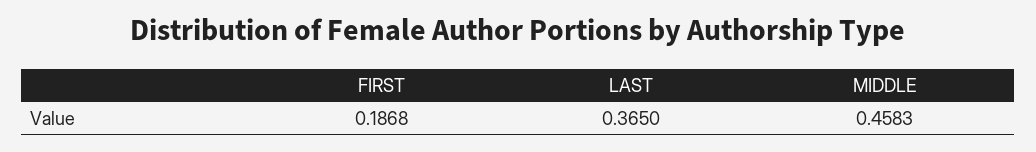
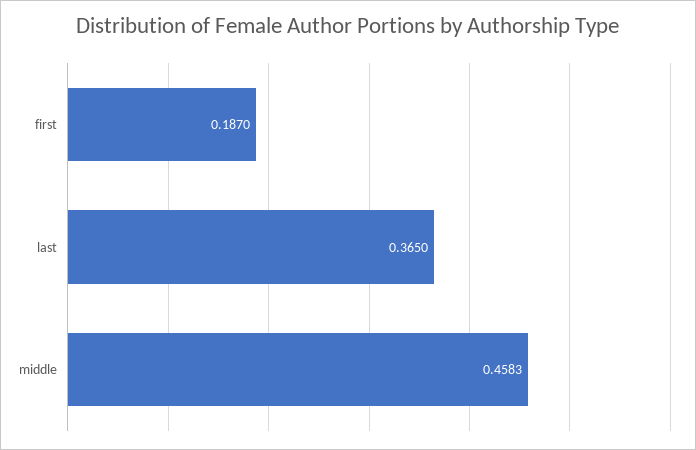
  {
-   "FIRST": 0.1868,
+   "FIRST": 0.187,
    "LAST": 0.365,
    "MIDDLE": 0.4583
  }

